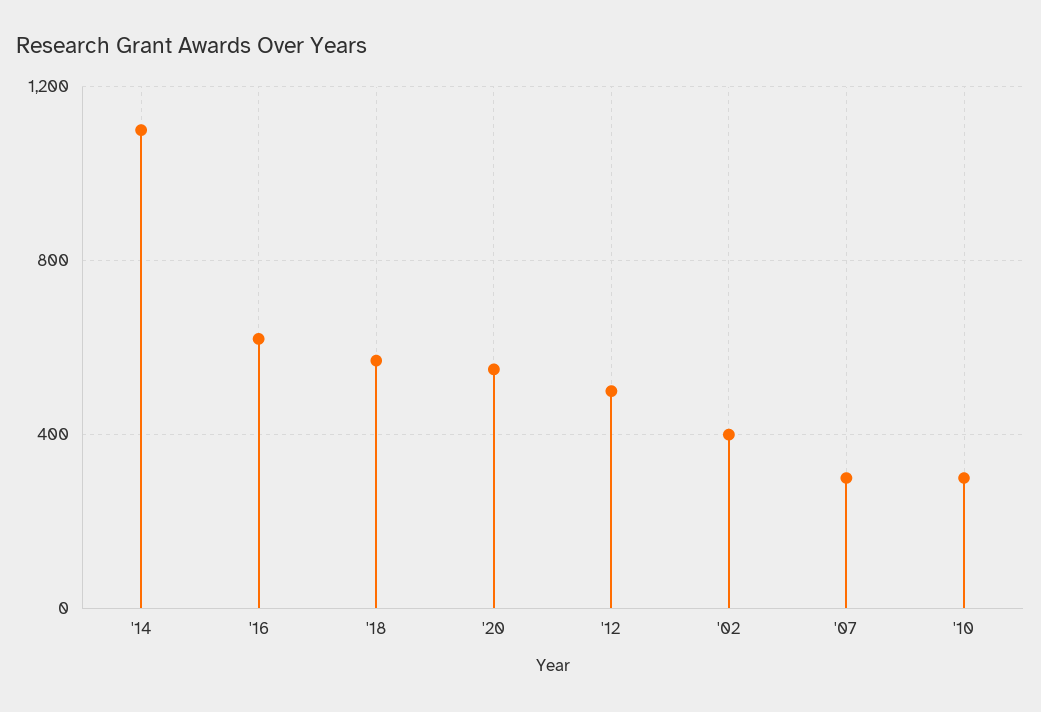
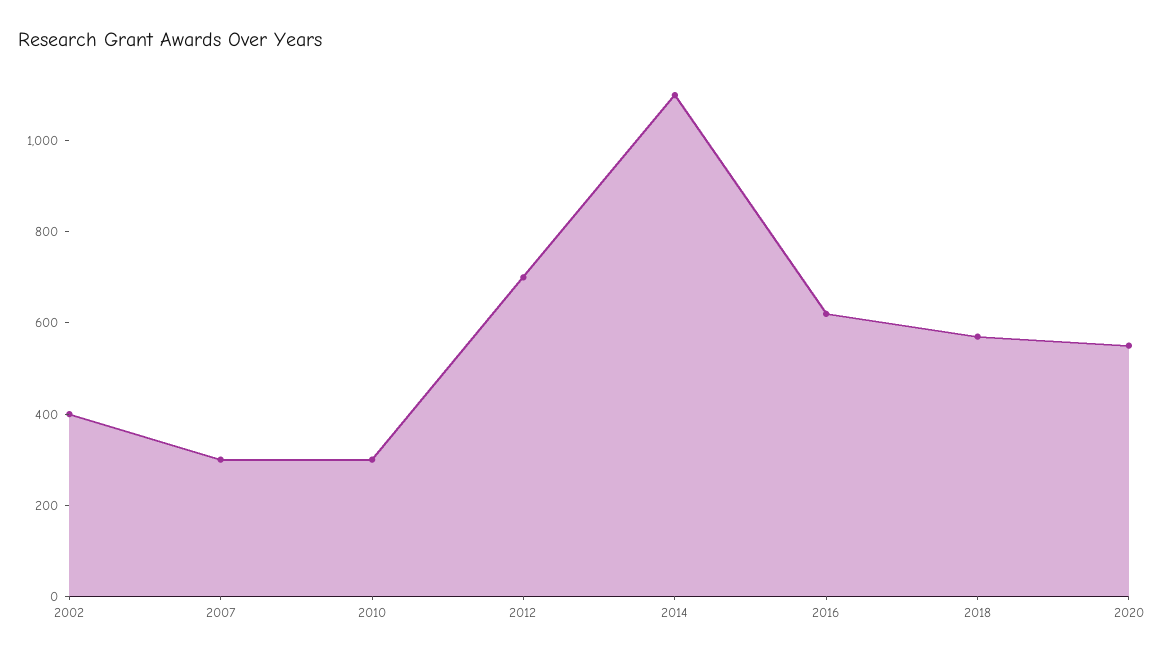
  {
    "'14": 1100,
    "'16": 600,
    "'18": 550,
    "'20": 550,
-   "'12": 500,
+   "'12": 700,
    "'02": 400,
    "'07": 300,
    "'10": 300
  }

